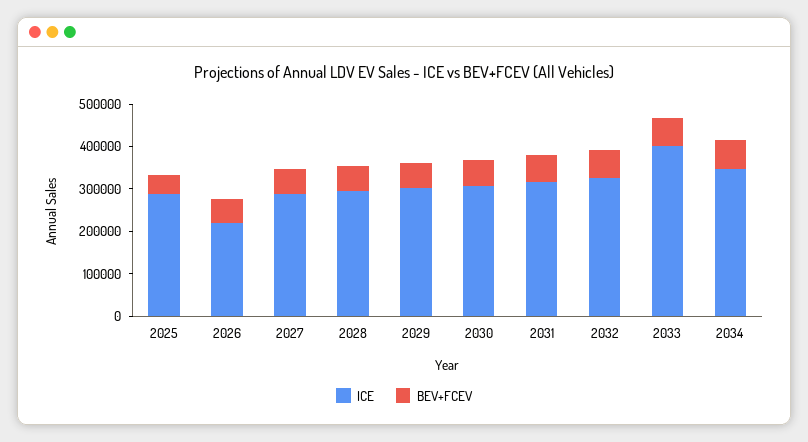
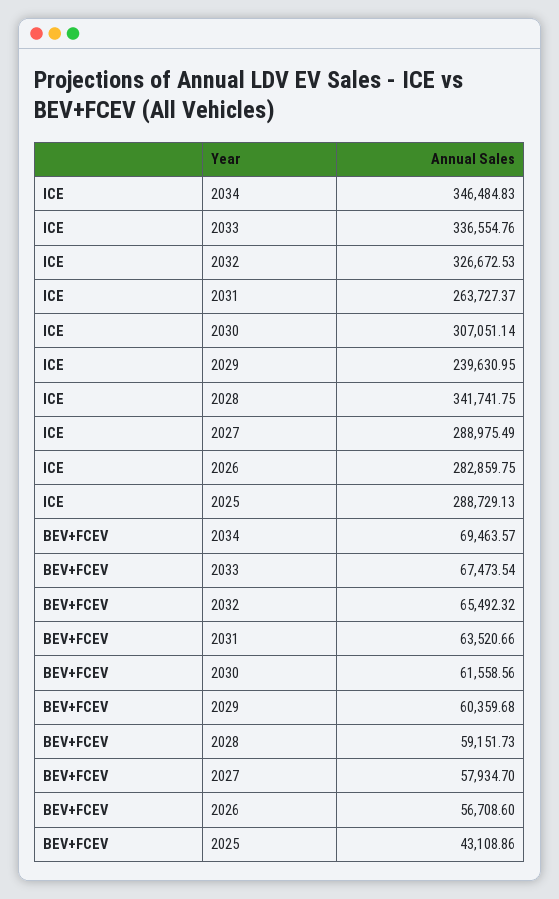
  {
    "ICE": {
      "2025": 288729.13,
-     "2026": 220000,
+     "2026": 282859.75,
      "2027": 288975.49,
-     "2028": 300000,
+     "2028": 341741.75,
-     "2029": 300000,
+     "2029": 239630.95,
      "2030": 307051.14,
-     "2031": 320000,
+     "2031": 263727.37,
      "2032": 326672.53,
-     "2033": 400000,
+     "2033": 336554.76,
      "2034": 346484.83
    },
    "BEV+FCEV": {
      "2025": 43108.86,
      "2026": 56708.6,
      "2027": 57934.7,
      "2028": 59151.73,
      "2029": 60359.68,
      "2030": 61558.56,
      "2031": 63520.66,
      "2032": 65492.32,
      "2033": 67473.54,
      "2034": 69463.57
    }
  }

